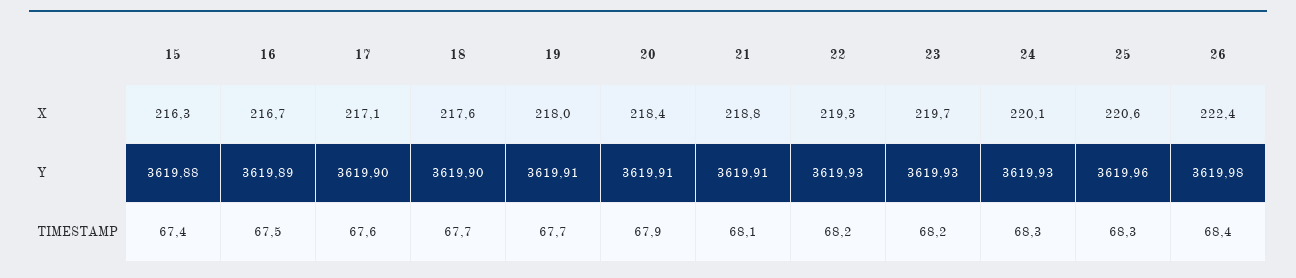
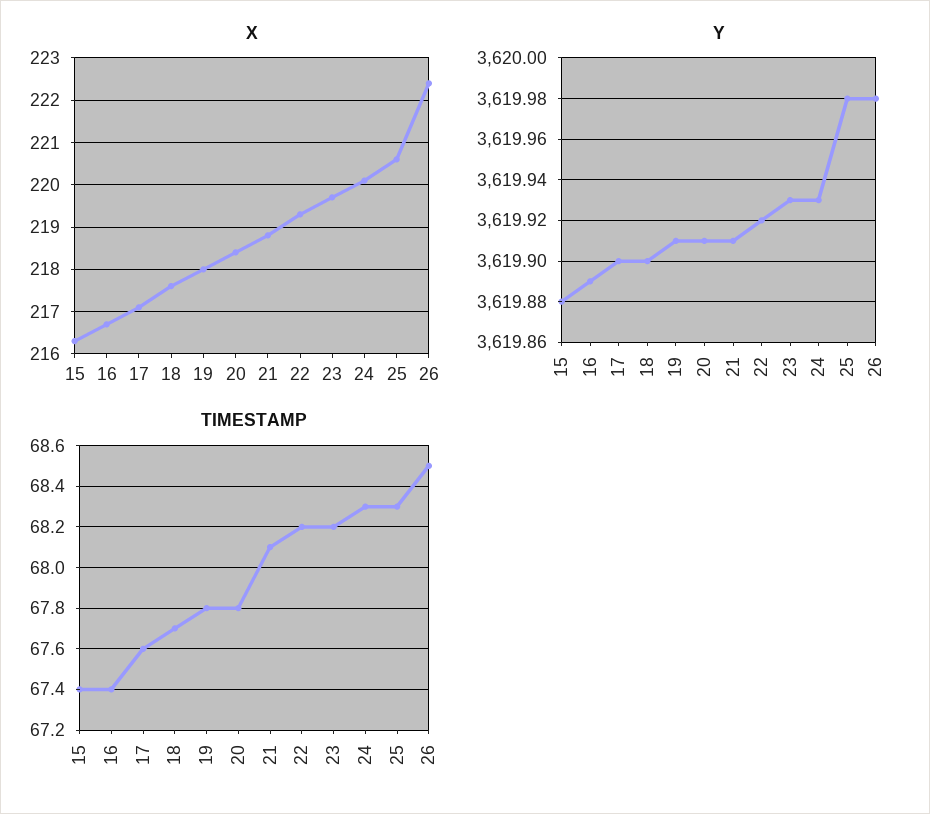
  {
    "X": {
      "15": 216.3,
      "16": 216.7,
      "17": 217.1,
      "18": 217.6,
      "19": 218,
      "20": 218.4,
      "21": 218.8,
      "22": 219.3,
      "23": 219.7,
      "24": 220.1,
      "25": 220.6,
      "26": 222.4
    },
    "Y": {
      "15": 3619.88,
      "16": 3619.89,
      "17": 3619.9,
      "18": 3619.9,
      "19": 3619.91,
      "20": 3619.91,
      "21": 3619.91,
-     "22": 3619.93,
+     "22": 3619.92,
      "23": 3619.93,
      "24": 3619.93,
-     "25": 3619.96,
+     "25": 3619.98,
      "26": 3619.98
    },
    "TIMESTAMP": {
      "15": 67.4,
-     "16": 67.5,
+     "16": 67.4,
      "17": 67.6,
      "18": 67.7,
-     "19": 67.7,
+     "19": 67.8,
-     "20": 67.9,
+     "20": 67.8,
      "21": 68.1,
      "22": 68.2,
      "23": 68.2,
      "24": 68.3,
      "25": 68.3,
-     "26": 68.4
+     "26": 68.5
    }
  }

